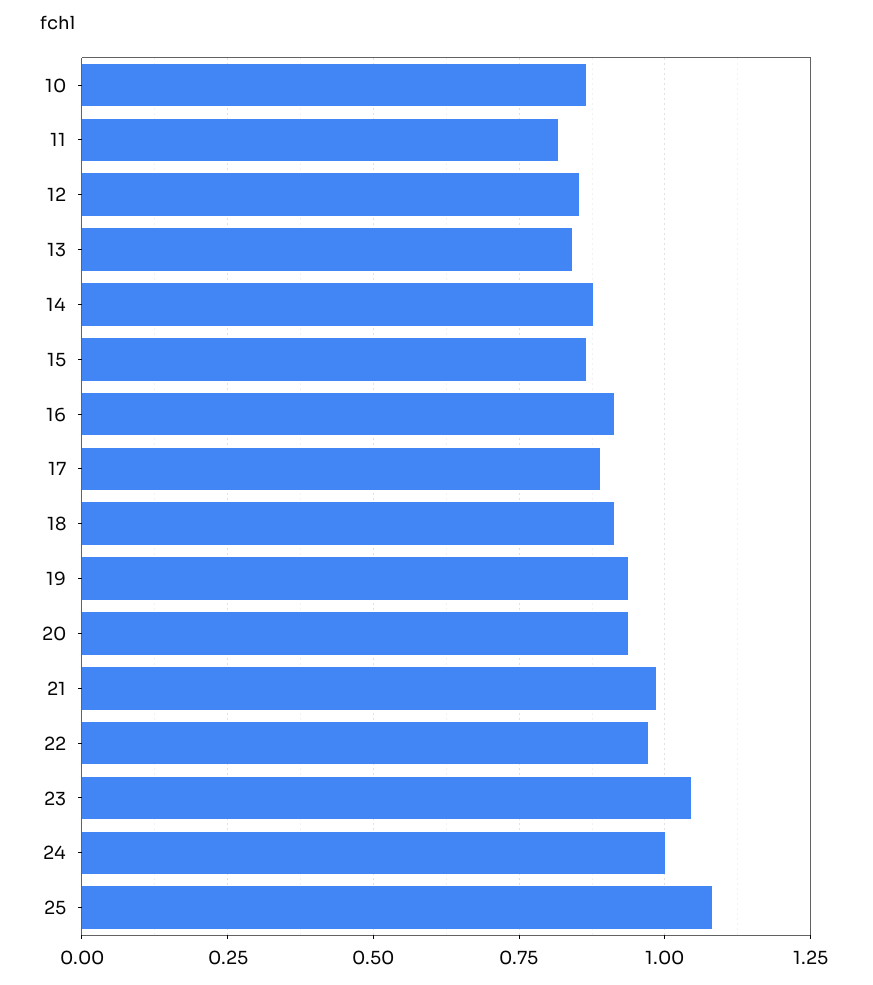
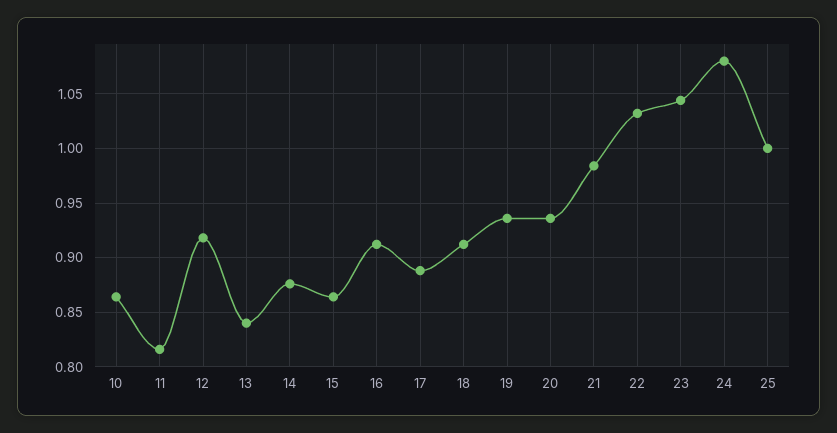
  {
    "10": 0.86,
    "11": 0.82,
-   "12": 0.85,
+   "12": 0.92,
    "13": 0.84,
    "14": 0.88,
    "15": 0.86,
    "16": 0.91,
    "17": 0.89,
    "18": 0.91,
    "19": 0.94,
    "20": 0.94,
    "21": 0.98,
-   "22": 0.975,
+   "22": 1.03,
    "23": 1.04,
-   "24": 1,
+   "24": 1.08,
-   "25": 1.075
+   "25": 1
  }

